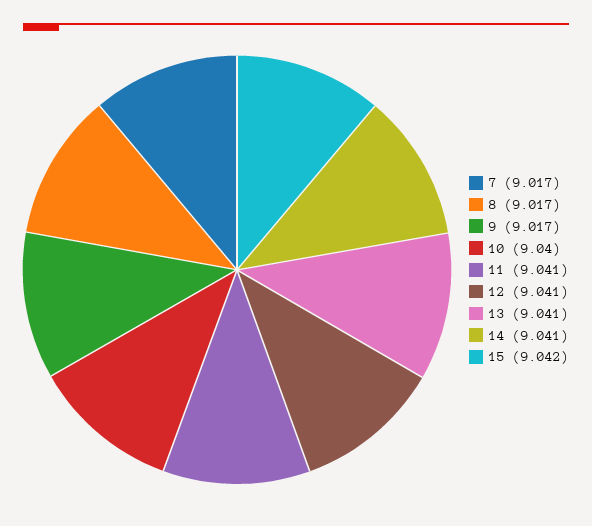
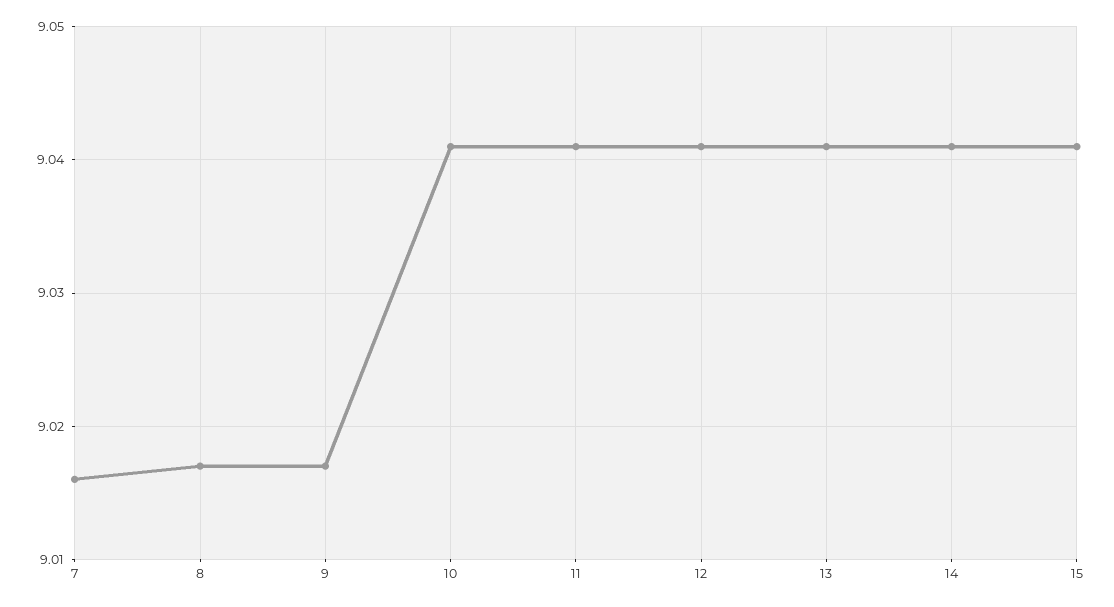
  {
-   "7": 9.017,
+   "7": 9.016,
    "8": 9.017,
    "9": 9.017,
-   "10": 9.04,
+   "10": 9.041,
    "11": 9.041,
    "12": 9.041,
    "13": 9.041,
    "14": 9.041,
-   "15": 9.042
+   "15": 9.041
  }

